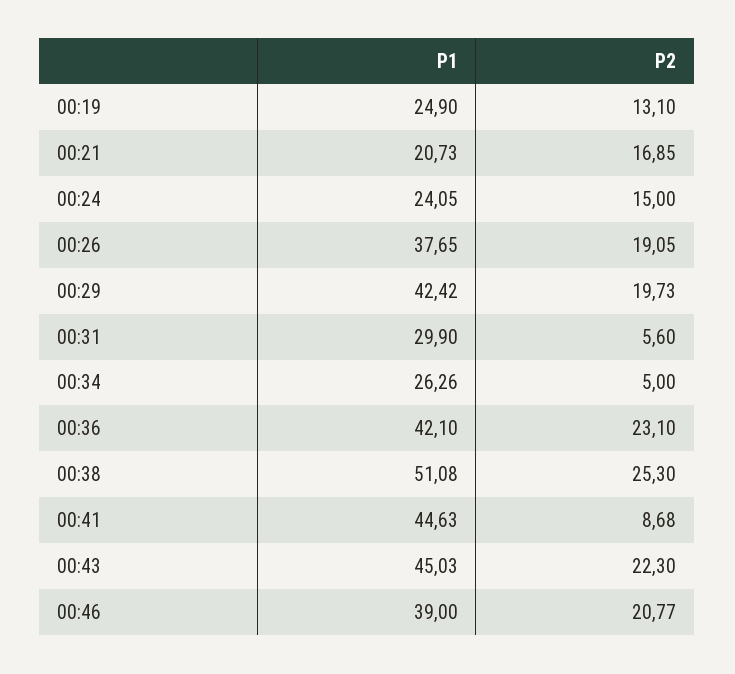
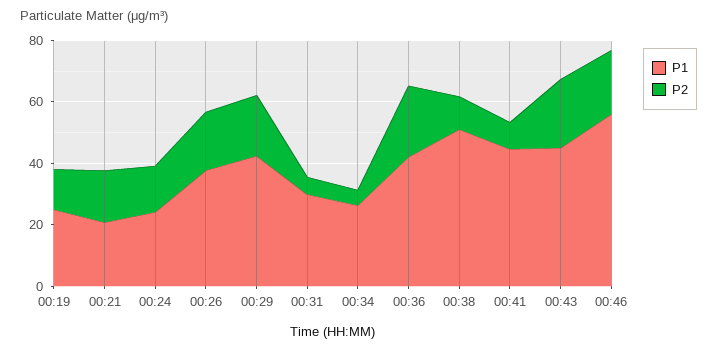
  {
    "P1": {
      "00:19": 24.9,
      "00:21": 20.73,
      "00:24": 24.05,
      "00:26": 37.65,
      "00:29": 42.42,
      "00:31": 29.9,
      "00:34": 26.26,
      "00:36": 42.1,
      "00:38": 51.08,
      "00:41": 44.63,
      "00:43": 45.03,
-     "00:46": 39
+     "00:46": 55
    },
    "P2": {
      "00:19": 13.1,
      "00:21": 16.85,
      "00:24": 15,
      "00:26": 19.05,
      "00:29": 19.73,
      "00:31": 5.6,
      "00:34": 5,
      "00:36": 23.1,
-     "00:38": 25.3,
+     "00:38": 10,
      "00:41": 8.68,
      "00:43": 22.3,
      "00:46": 20.77
    }
  }

